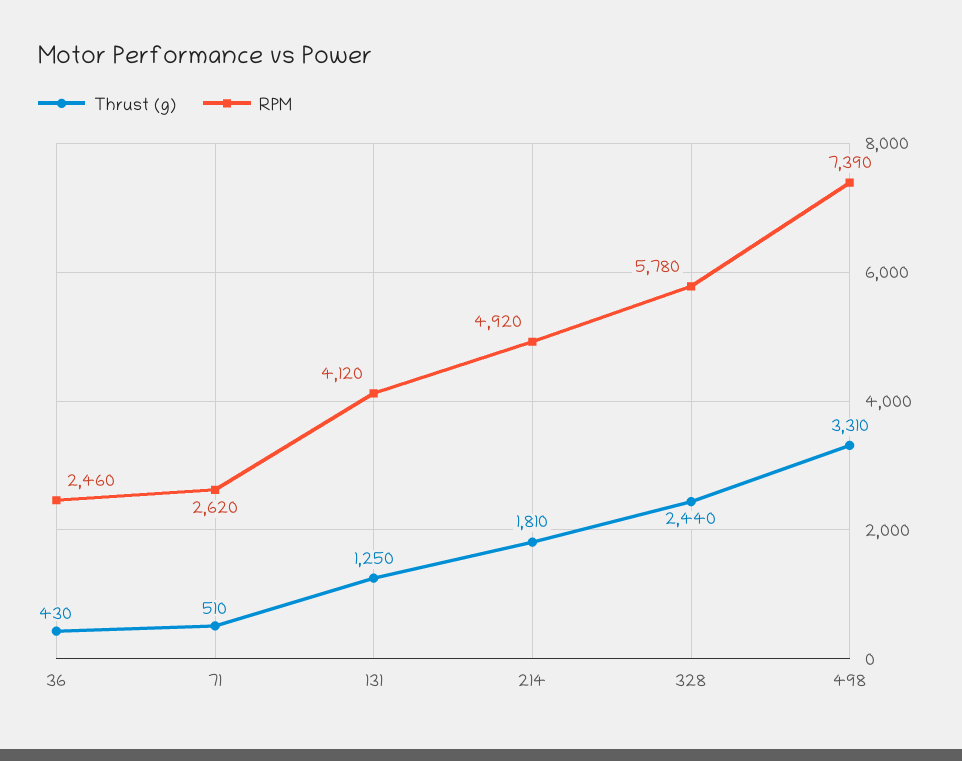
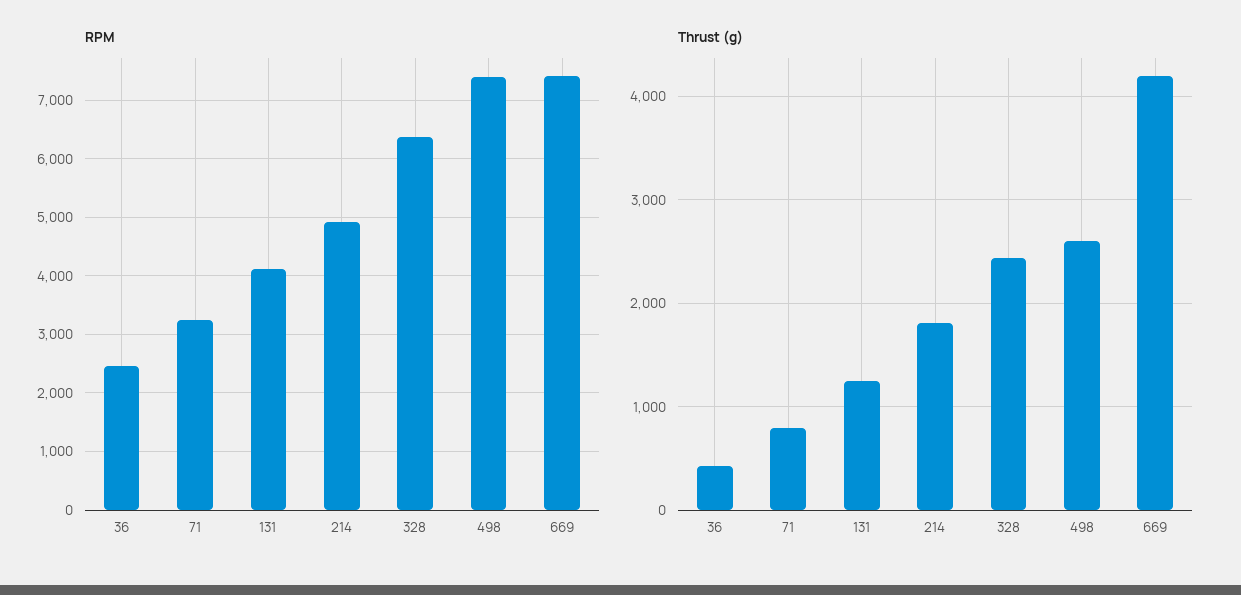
  {
    "Thrust (g)": {
      "36": 430,
-     "71": 510,
+     "71": 800,
      "131": 1250,
      "214": 1810,
      "328": 2440,
-     "498": 3310
+     "498": 2600,
+     "669": 4200
    },
    "RPM": {
      "36": 2460,
-     "71": 2620,
+     "71": 3200,
      "131": 4120,
      "214": 4920,
-     "328": 5780,
+     "328": 6400,
-     "498": 7390
+     "498": 7390,
+     "669": 7400
    }
  }

